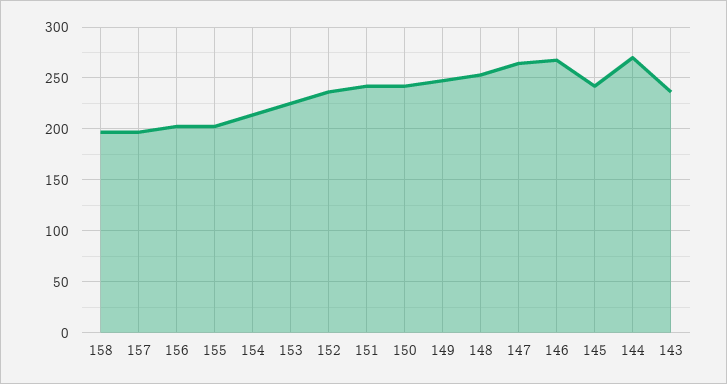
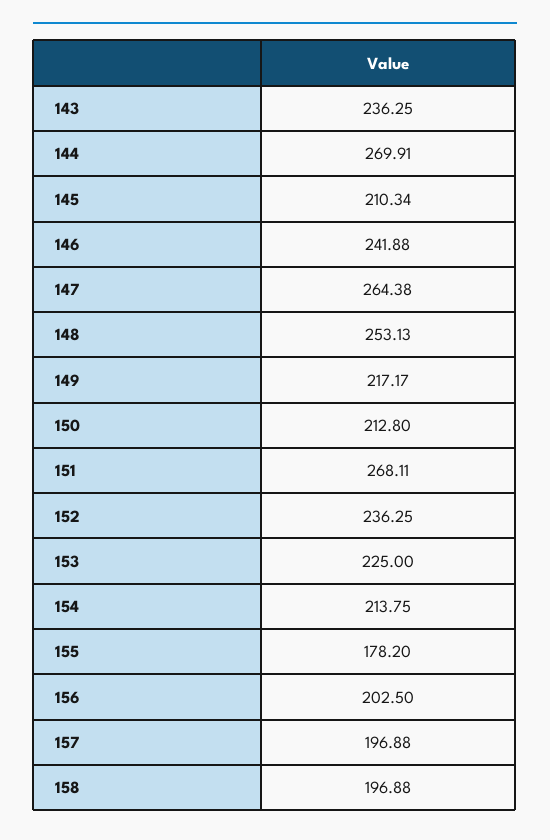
  {
    "158": 196.88,
    "157": 196.88,
    "156": 202.5,
-   "155": 200,
+   "155": 178.2,
    "154": 213.75,
    "153": 225,
    "152": 236.25,
-   "151": 240,
+   "151": 268.11,
-   "150": 240,
+   "150": 212.8,
-   "149": 250,
+   "149": 217.17,
    "148": 253.13,
    "147": 264.38,
-   "146": 270,
+   "146": 241.88,
-   "145": 240,
+   "145": 210.34,
    "144": 269.91,
    "143": 236.25
  }

